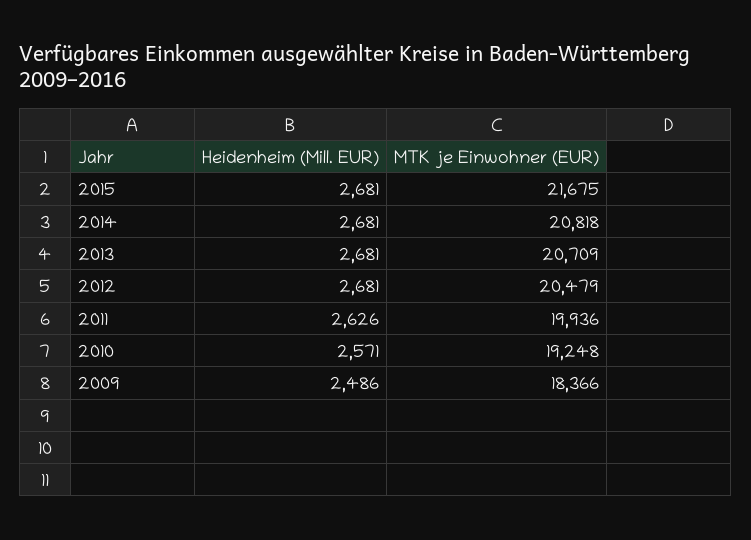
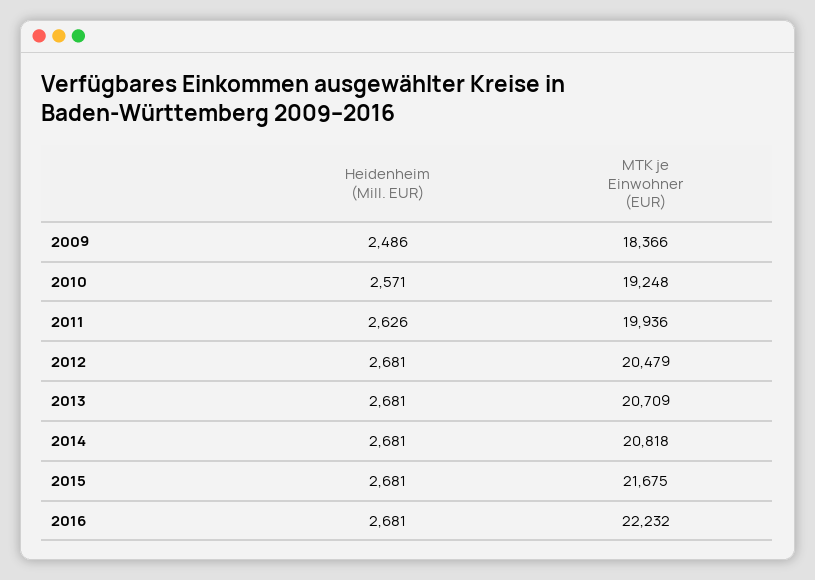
  {
    "Heidenheim (Mill. EUR)": {
      "2015": 2681,
      "2014": 2681,
      "2013": 2681,
      "2012": 2681,
      "2011": 2626,
      "2010": 2571,
-     "2009": 2486
+     "2009": 2486,
+     "2016": 2681
    },
    "MTK je Einwohner (EUR)": {
      "2015": 21675,
      "2014": 20818,
      "2013": 20709,
      "2012": 20479,
      "2011": 19936,
      "2010": 19248,
-     "2009": 18366
+     "2009": 18366,
+     "2016": 22232
    }
  }

